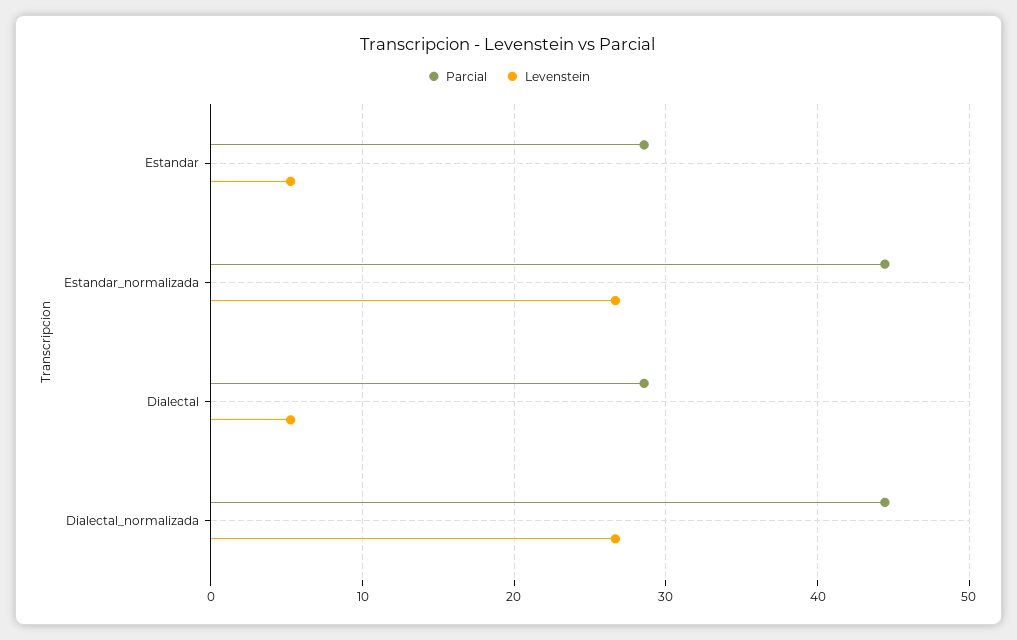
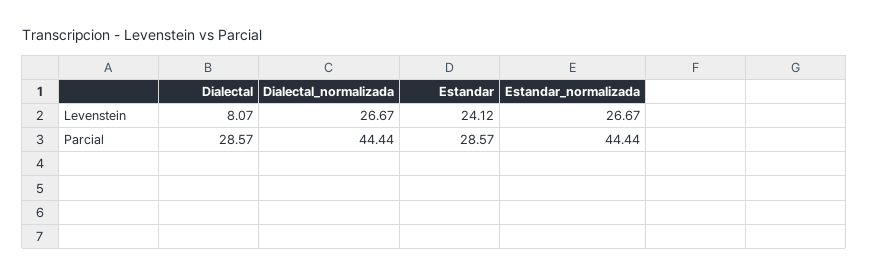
  {
    "Parcial": {
      "Estandar": 28.57,
      "Estandar_normalizada": 44.44,
      "Dialectal": 28.57,
      "Dialectal_normalizada": 44.44
    },
    "Levenstein": {
-     "Estandar": 5,
+     "Estandar": 24.12,
      "Estandar_normalizada": 26.67,
-     "Dialectal": 5,
+     "Dialectal": 8.07,
      "Dialectal_normalizada": 26.67
    }
  }

